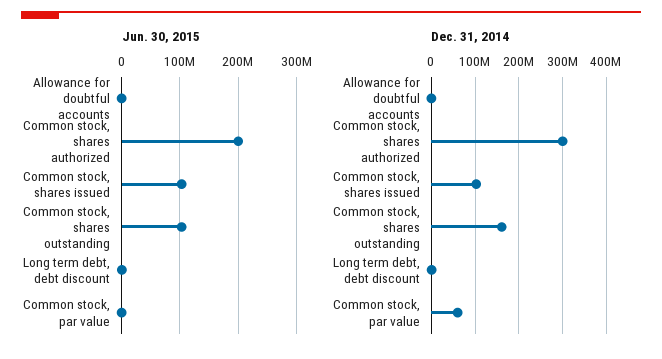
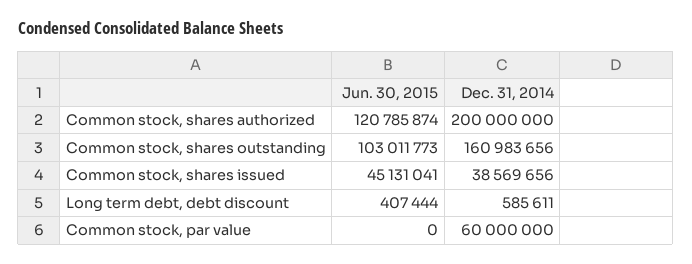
  {
    "Jun. 30, 2015": {
-     "Allowance for doubtful accounts": 0,
-     "Common stock, shares authorized": 200000000,
+     "Common stock, shares authorized": 120785874,
-     "Common stock, shares issued": 100000000,
+     "Common stock, shares issued": 45131041,
      "Common stock, shares outstanding": 103011773,
      "Long term debt, debt discount": 407444,
      "Common stock, par value": 0
    },
    "Dec. 31, 2014": {
-     "Allowance for doubtful accounts": 0,
-     "Common stock, shares authorized": 300000000,
+     "Common stock, shares authorized": 200000000,
-     "Common stock, shares issued": 100000000,
+     "Common stock, shares issued": 38569656,
      "Common stock, shares outstanding": 160983656,
      "Long term debt, debt discount": 585611,
      "Common stock, par value": 60000000
    }
  }

